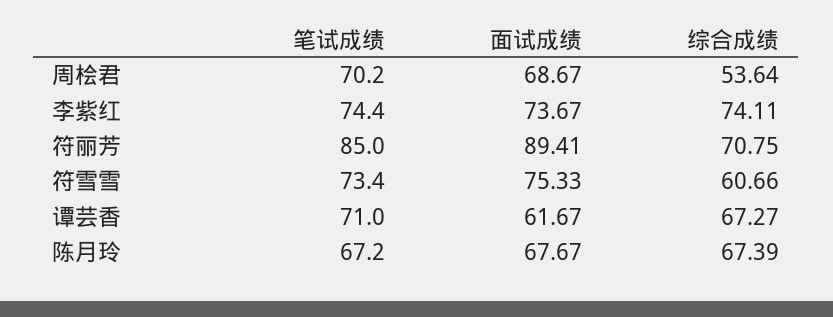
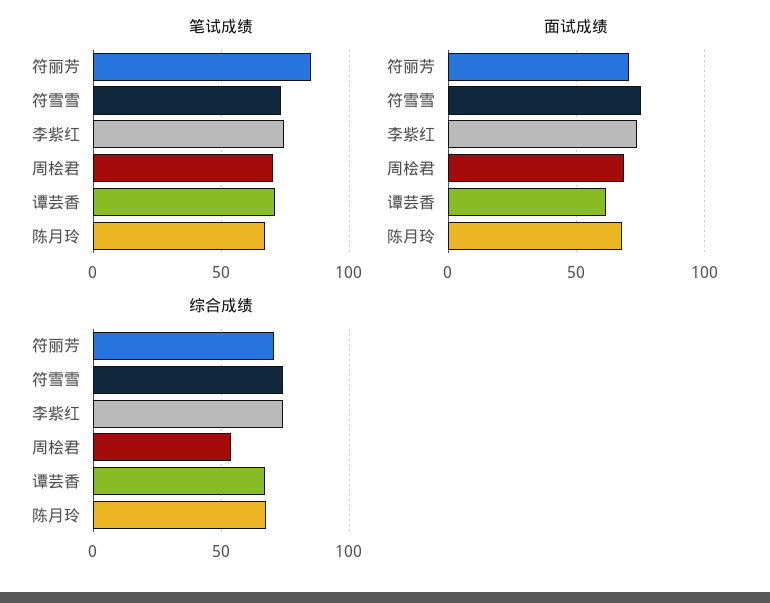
  {
    "笔试成绩": {
      "周桧君": 70.2,
      "李紫红": 74.4,
      "符丽芳": 85,
      "符雪雪": 73.4,
      "谭芸香": 71,
      "陈月玲": 67.2
    },
    "面试成绩": {
      "周桧君": 68.67,
      "李紫红": 73.67,
-     "符丽芳": 89.41,
+     "符丽芳": 70,
      "符雪雪": 75.33,
      "谭芸香": 61.67,
      "陈月玲": 67.67
    },
    "综合成绩": {
      "周桧君": 53.64,
      "李紫红": 74.11,
      "符丽芳": 70.75,
-     "符雪雪": 60.66,
+     "符雪雪": 75,
      "谭芸香": 67.27,
      "陈月玲": 67.39
    }
  }

